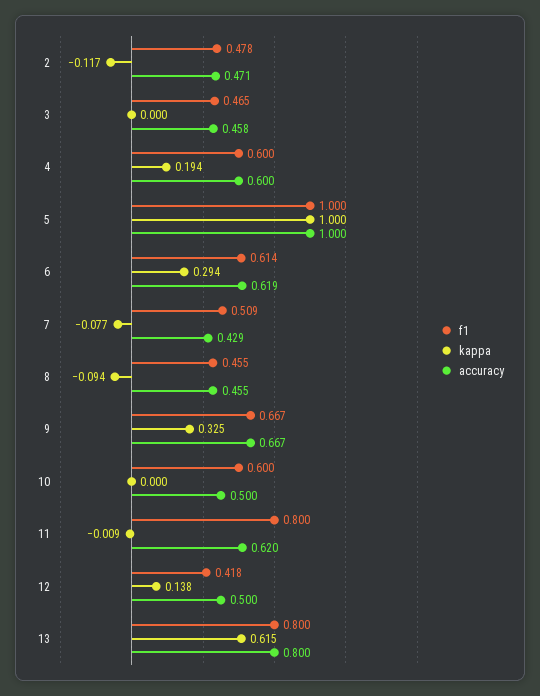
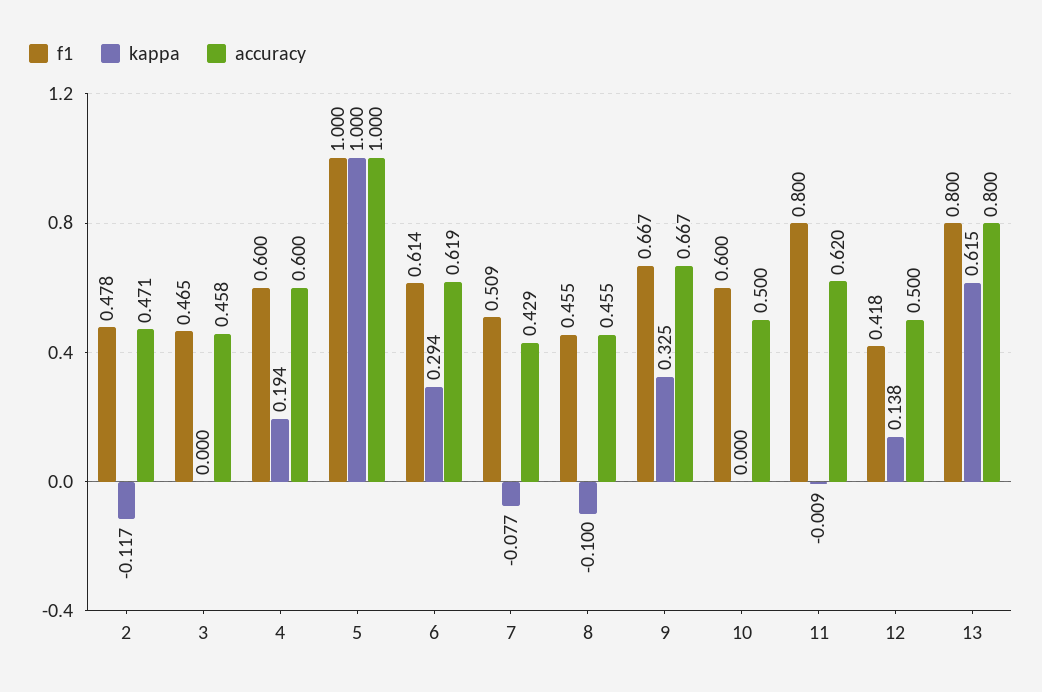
  {
    "f1": {
      "2": 0.478,
      "3": 0.465,
      "4": 0.6,
      "5": 1,
      "6": 0.614,
      "7": 0.509,
      "8": 0.455,
      "9": 0.667,
      "10": 0.6,
      "11": 0.8,
      "12": 0.418,
      "13": 0.8
    },
    "kappa": {
      "2": -0.117,
      "3": 0,
      "4": 0.194,
      "5": 1,
      "6": 0.294,
      "7": -0.077,
-     "8": -0.094,
+     "8": -0.1,
      "9": 0.325,
      "10": 0,
      "11": -0.009,
      "12": 0.138,
      "13": 0.615
    },
    "accuracy": {
      "2": 0.471,
      "3": 0.458,
      "4": 0.6,
      "5": 1,
      "6": 0.619,
      "7": 0.429,
      "8": 0.455,
      "9": 0.667,
      "10": 0.5,
      "11": 0.62,
      "12": 0.5,
      "13": 0.8
    }
  }

